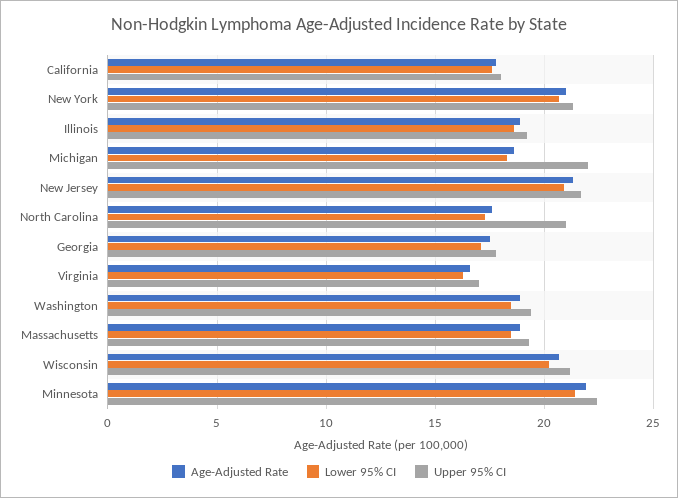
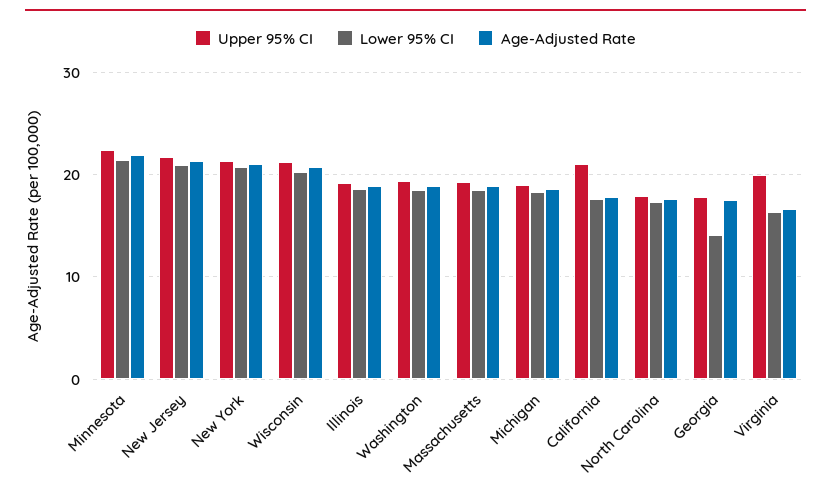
  {
    "Age-Adjusted Rate": {
      "California": 18,
      "New York": 21,
      "Illinois": 19,
      "Michigan": 18.5,
      "New Jersey": 21.5,
      "North Carolina": 17.5,
      "Georgia": 17.5,
      "Virginia": 16.5,
      "Washington": 19,
      "Massachusetts": 19,
      "Wisconsin": 20.5,
      "Minnesota": 22
    },
    "Lower 95% CI": {
      "California": 17.5,
      "New York": 20.5,
      "Illinois": 18.5,
      "Michigan": 18.5,
      "New Jersey": 21,
      "North Carolina": 17.5,
-     "Georgia": 17,
+     "Georgia": 14,
      "Virginia": 16.5,
      "Washington": 18.5,
      "Massachusetts": 18.5,
      "Wisconsin": 20,
      "Minnesota": 21.5
    },
    "Upper 95% CI": {
-     "California": 18,
+     "California": 21,
      "New York": 21.5,
      "Illinois": 19,
-     "Michigan": 22,
+     "Michigan": 19,
      "New Jersey": 21.5,
-     "North Carolina": 21,
+     "North Carolina": 18,
      "Georgia": 18,
-     "Virginia": 17,
+     "Virginia": 20,
      "Washington": 19.5,
      "Massachusetts": 19.5,
      "Wisconsin": 21,
      "Minnesota": 22.5
    }
  }

